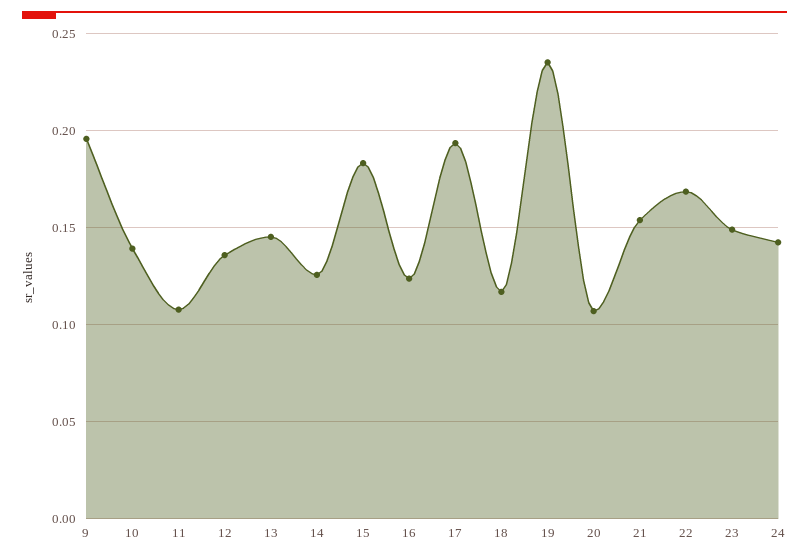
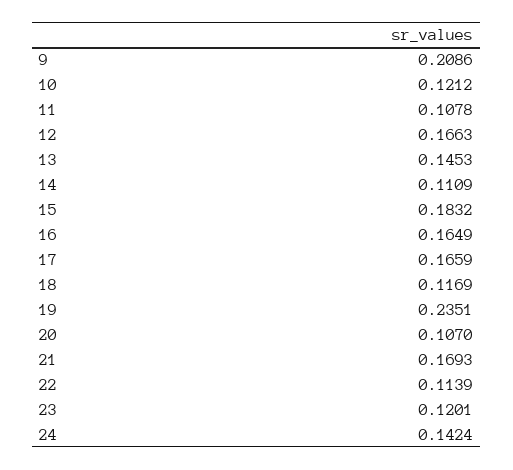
  {
-   "9": 0.195,
+   "9": 0.2086,
-   "10": 0.14,
+   "10": 0.1212,
    "11": 0.1078,
-   "12": 0.135,
+   "12": 0.1663,
    "13": 0.1453,
-   "14": 0.125,
+   "14": 0.1109,
    "15": 0.1832,
-   "16": 0.125,
+   "16": 0.1649,
-   "17": 0.195,
+   "17": 0.1659,
    "18": 0.1169,
    "19": 0.2351,
    "20": 0.107,
-   "21": 0.155,
+   "21": 0.1693,
-   "22": 0.17,
+   "22": 0.1139,
-   "23": 0.15,
+   "23": 0.1201,
    "24": 0.1424
  }

